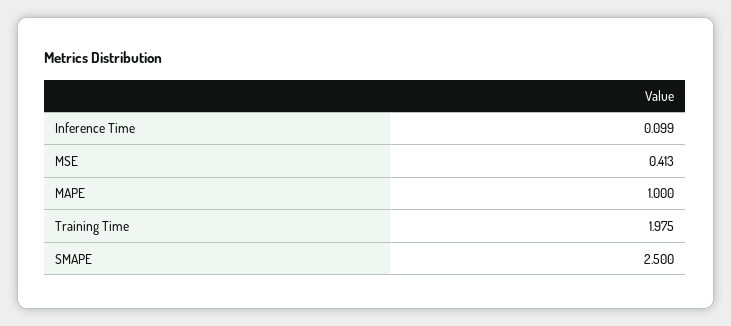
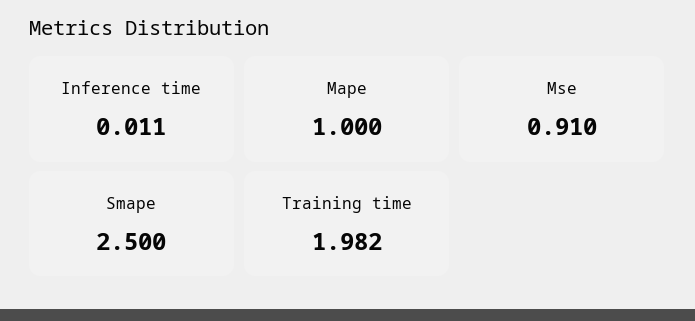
  {
-   "Inference Time": 0.099,
+   "Inference Time": 0.011,
-   "MSE": 0.413,
+   "MSE": 0.91,
    "MAPE": 1,
-   "Training Time": 1.975,
+   "Training Time": 1.982,
    "SMAPE": 2.5
  }

